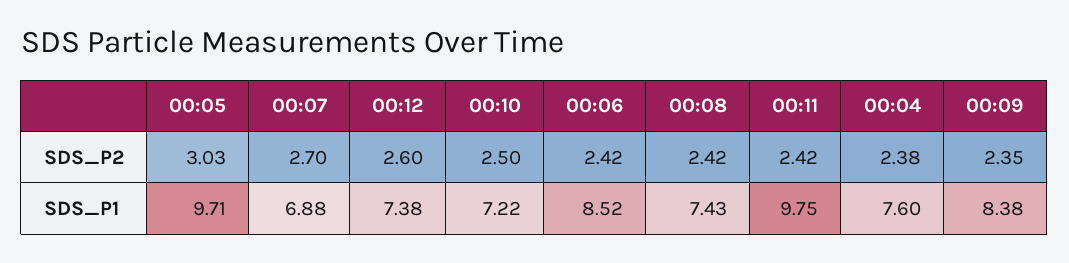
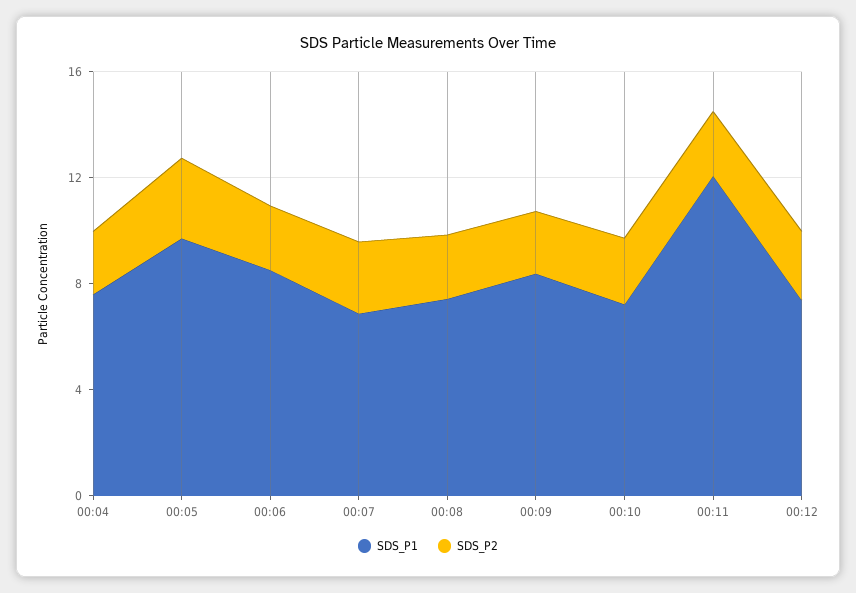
  {
    "SDS_P2": {
      "00:05": 3.03,
      "00:07": 2.7,
      "00:12": 2.6,
      "00:10": 2.5,
      "00:06": 2.42,
      "00:08": 2.42,
      "00:11": 2.42,
      "00:04": 2.38,
      "00:09": 2.35
    },
    "SDS_P1": {
      "00:05": 9.71,
      "00:07": 6.88,
      "00:12": 7.38,
      "00:10": 7.22,
      "00:06": 8.52,
      "00:08": 7.43,
-     "00:11": 9.75,
+     "00:11": 12,
      "00:04": 7.6,
      "00:09": 8.38
    }
  }

